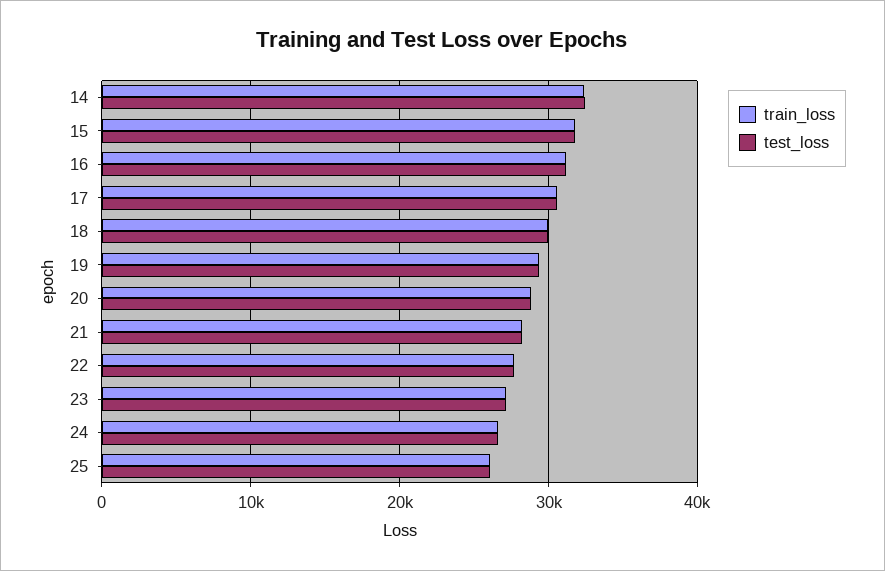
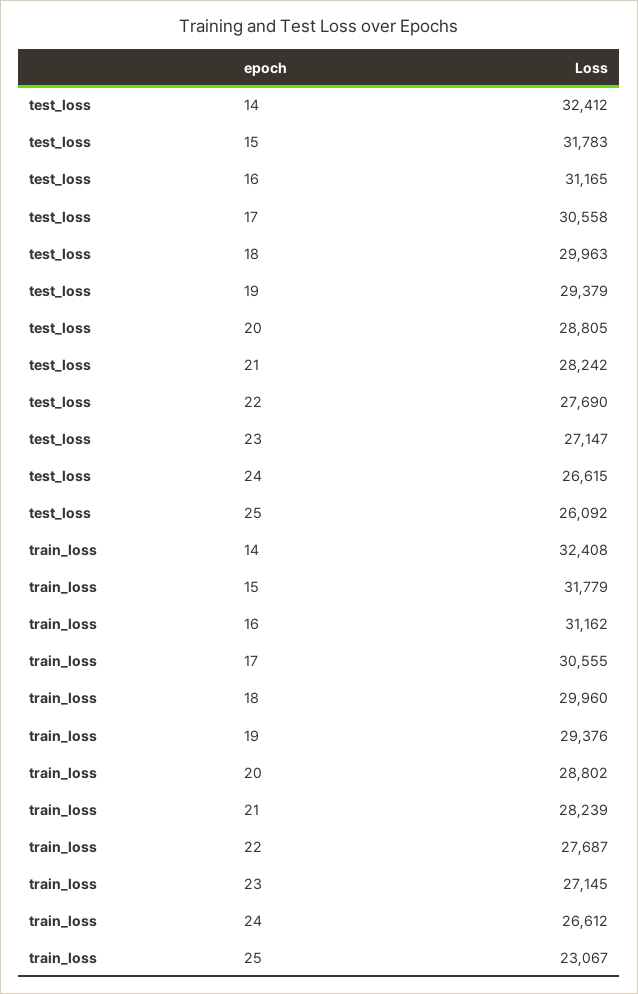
  {
    "train_loss": {
      "14": 32408,
      "15": 31779,
      "16": 31162,
      "17": 30555,
      "18": 29960,
      "19": 29376,
      "20": 28802,
      "21": 28239,
      "22": 27687,
      "23": 27145,
      "24": 26612,
-     "25": 26000
+     "25": 23067
    },
    "test_loss": {
      "14": 32412,
      "15": 31783,
      "16": 31165,
      "17": 30558,
      "18": 29963,
      "19": 29379,
      "20": 28805,
      "21": 28242,
      "22": 27690,
      "23": 27147,
      "24": 26615,
      "25": 26092
    }
  }

